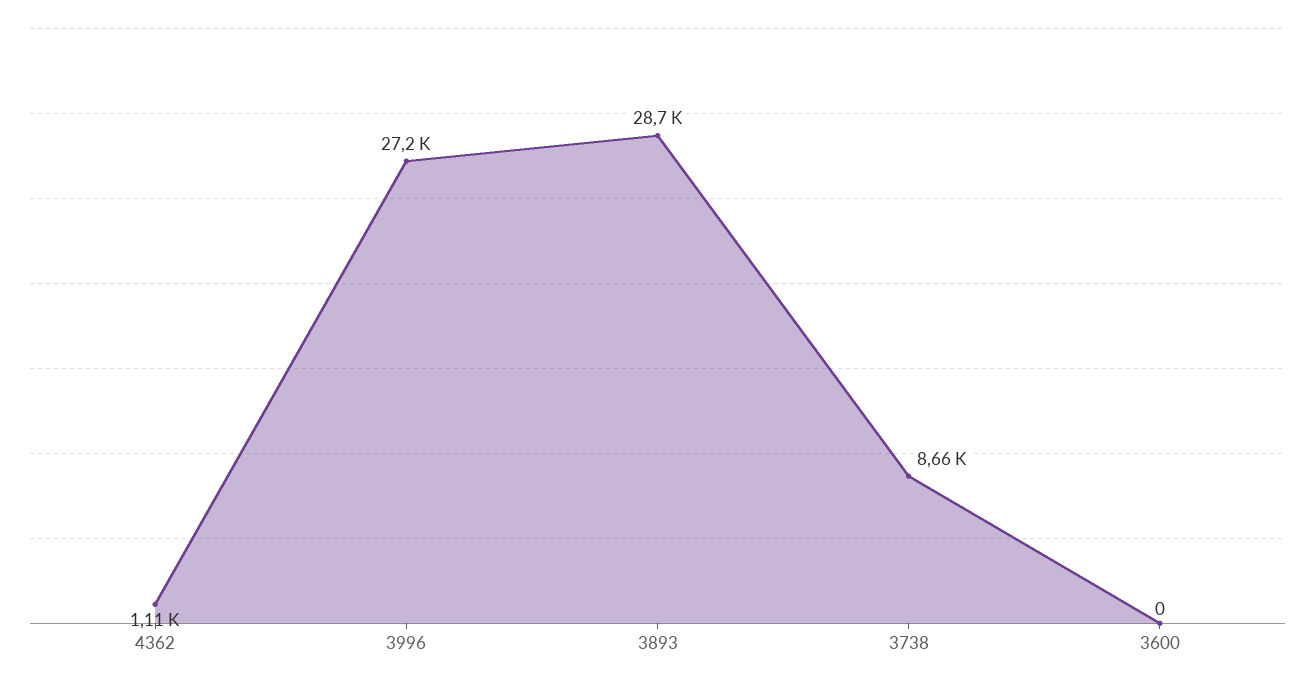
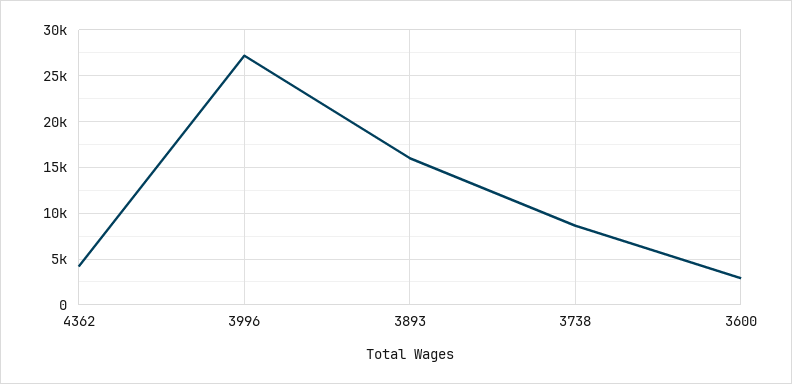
  {
-   "4362": 1110,
+   "4362": 4000,
    "3996": 27200,
-   "3893": 28700,
+   "3893": 16000,
    "3738": 8660,
-   "3600": 0
+   "3600": 3000
  }

